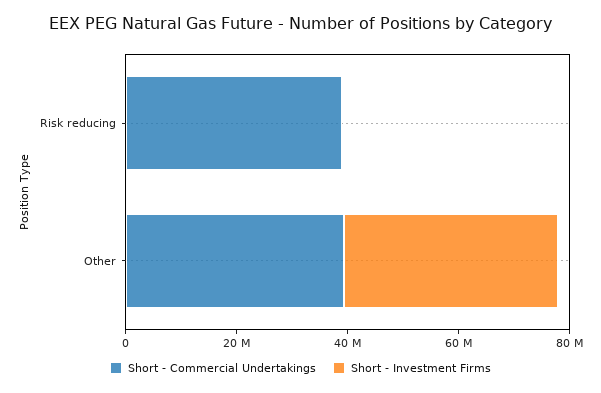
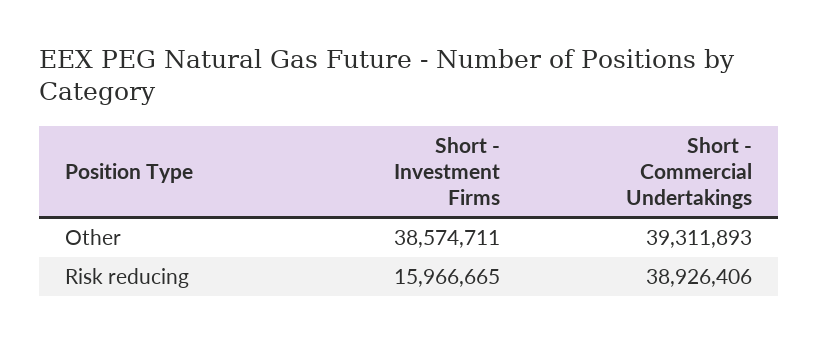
  {
    "Short - Commercial Undertakings": {
      "Risk reducing": 38926406,
      "Other": 39311893
    },
    "Short - Investment Firms": {
-     "Risk reducing": 0,
+     "Risk reducing": 15966665,
      "Other": 38574711
    }
  }

